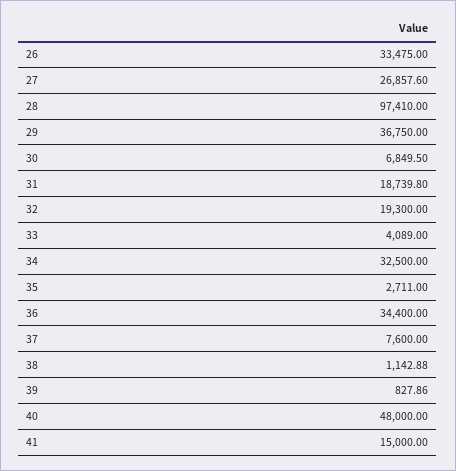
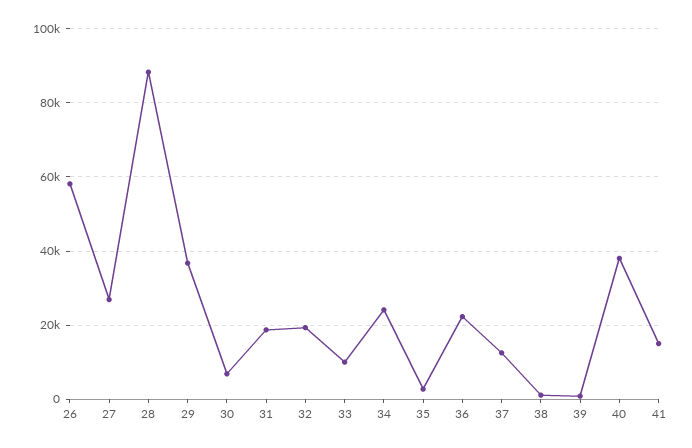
  {
-   "26": 33475,
+   "26": 58000,
    "27": 26857.6,
-   "28": 97410,
+   "28": 88000,
    "29": 36750,
    "30": 6849.5,
    "31": 18739.8,
    "32": 19300,
-   "33": 4089,
+   "33": 10000,
-   "34": 32500,
+   "34": 24000,
    "35": 2711,
-   "36": 34400,
+   "36": 22000,
-   "37": 7600,
+   "37": 12000,
    "38": 1142.88,
    "39": 827.86,
-   "40": 48000,
+   "40": 38000,
    "41": 15000
  }

